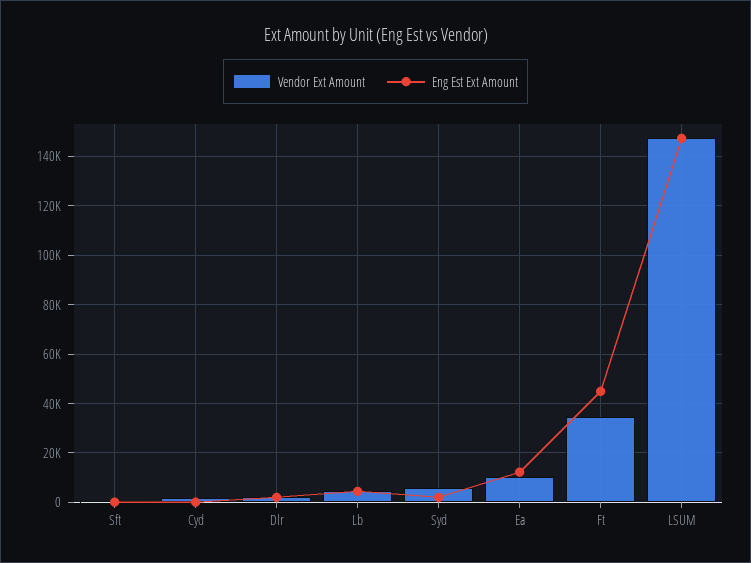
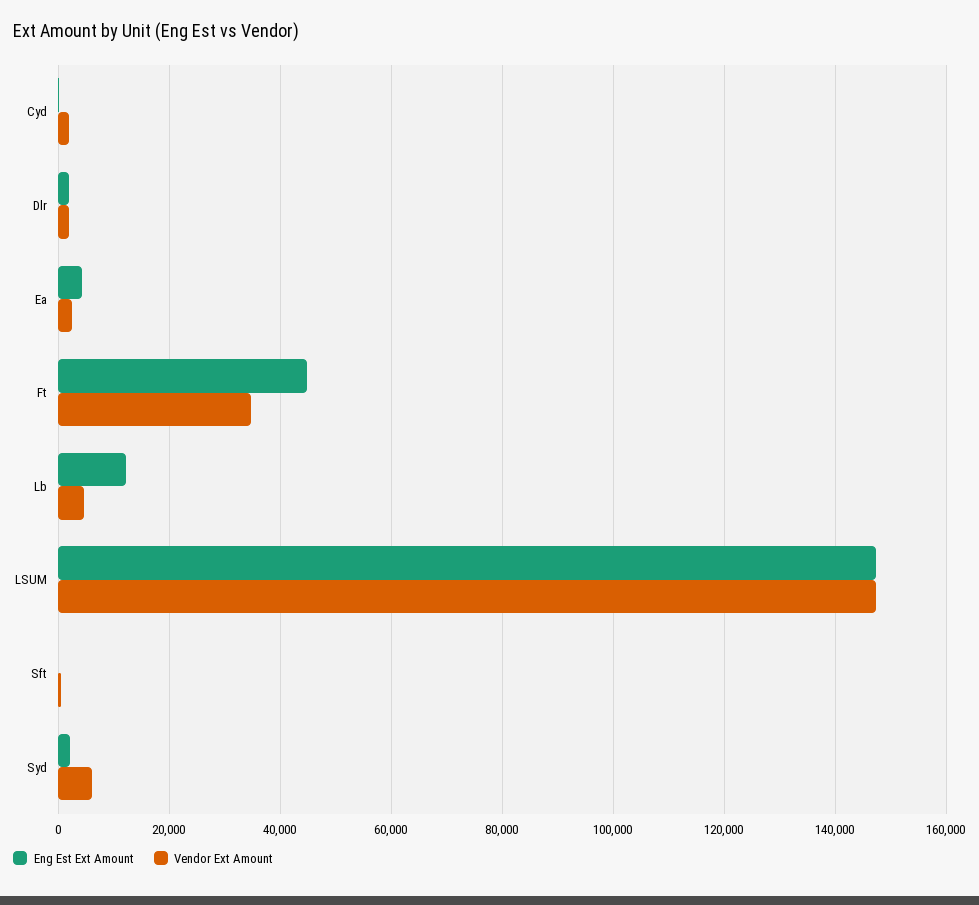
  {
    "Vendor Ext Amount": {
      "Sft": 0,
      "Cyd": 2000,
      "Dlr": 2000,
      "Lb": 4000,
      "Syd": 6000,
-     "Ea": 10000,
+     "Ea": 2000,
      "Ft": 34000,
      "LSUM": 148000
    },
    "Eng Est Ext Amount": {
      "Sft": 0,
      "Cyd": 0,
      "Dlr": 2000,
-     "Lb": 5000,
+     "Lb": 12000,
      "Syd": 2000,
-     "Ea": 12500,
+     "Ea": 4000,
      "Ft": 44000,
      "LSUM": 148000
    }
  }

